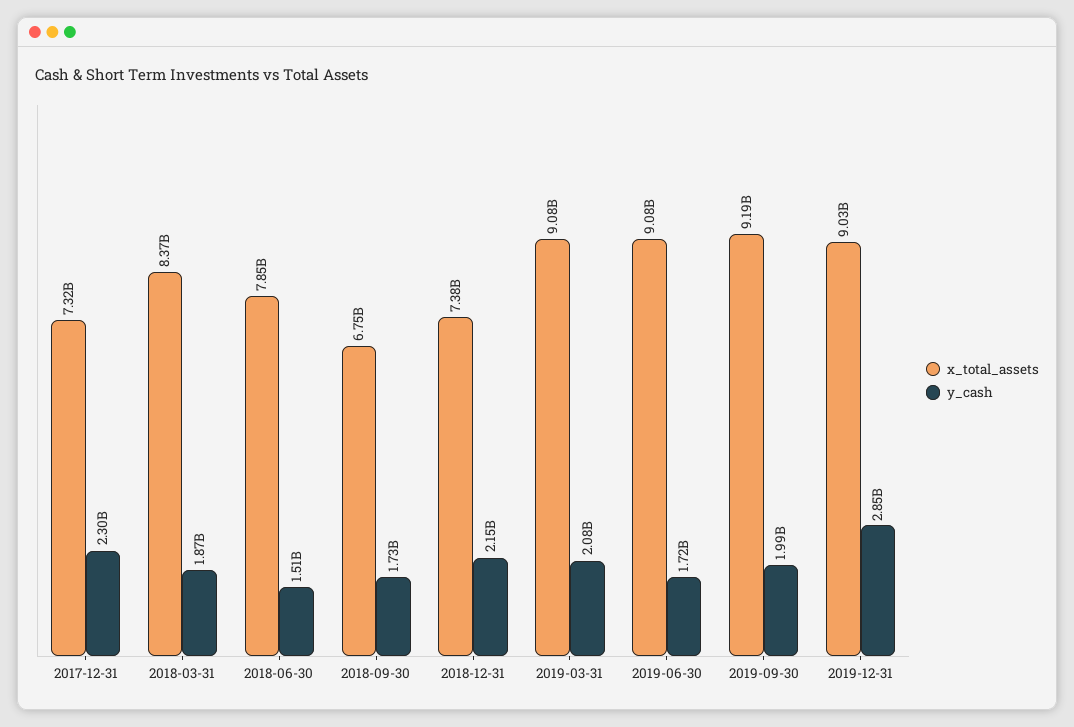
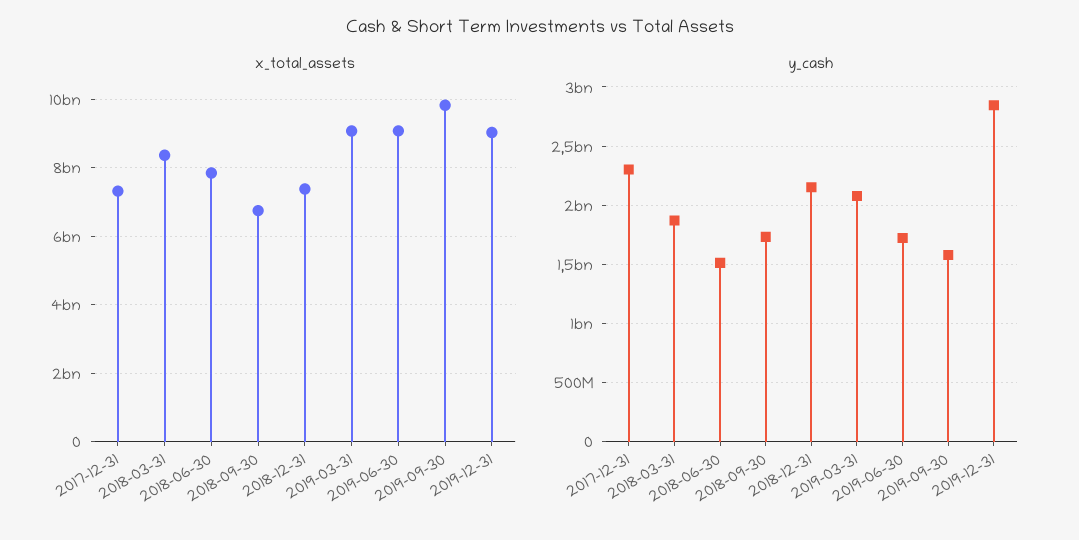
  {
    "x_total_assets": {
      "2017-12-31": 7320000000,
      "2018-03-31": 8370000000,
      "2018-06-30": 7850000000,
      "2018-09-30": 6750000000,
      "2018-12-31": 7380000000,
      "2019-03-31": 9080000000,
      "2019-06-30": 9080000000,
-     "2019-09-30": 9190000000,
+     "2019-09-30": 9800000000,
      "2019-12-31": 9030000000
    },
    "y_cash": {
      "2017-12-31": 2300000000,
      "2018-03-31": 1870000000,
      "2018-06-30": 1510000000,
      "2018-09-30": 1730000000,
      "2018-12-31": 2150000000,
      "2019-03-31": 2080000000,
      "2019-06-30": 1720000000,
-     "2019-09-30": 1990000000,
+     "2019-09-30": 1600000000,
      "2019-12-31": 2850000000
    }
  }

